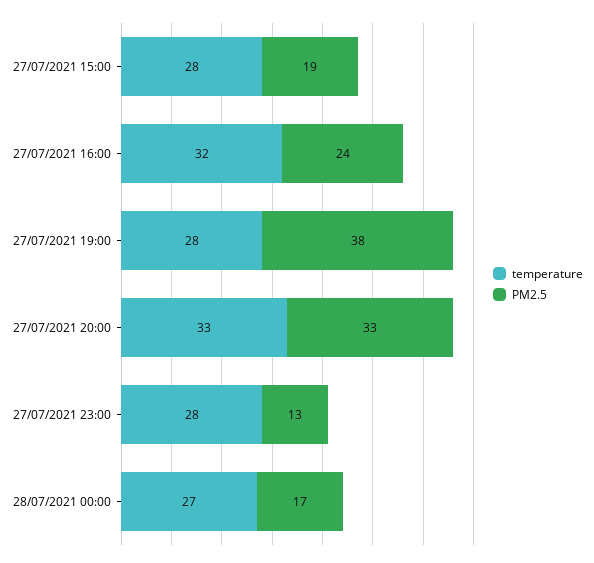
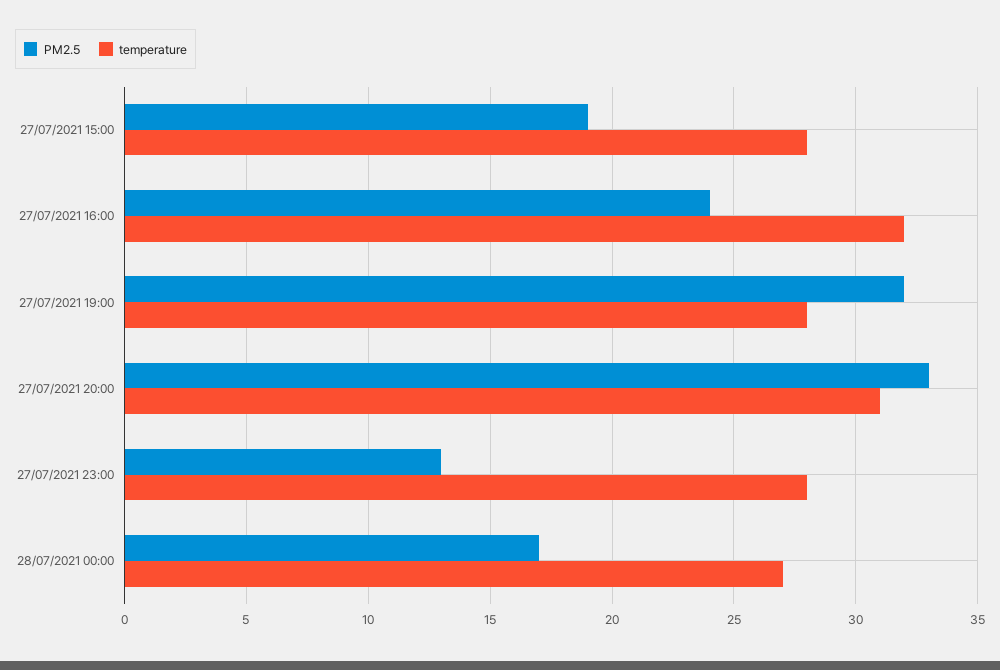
  {
    "temperature": {
      "27/07/2021 15:00": 28,
      "27/07/2021 16:00": 32,
      "27/07/2021 19:00": 28,
-     "27/07/2021 20:00": 33,
+     "27/07/2021 20:00": 31,
      "27/07/2021 23:00": 28,
      "28/07/2021 00:00": 27
    },
    "PM2.5": {
      "27/07/2021 15:00": 19,
      "27/07/2021 16:00": 24,
-     "27/07/2021 19:00": 38,
+     "27/07/2021 19:00": 32,
      "27/07/2021 20:00": 33,
      "27/07/2021 23:00": 13,
      "28/07/2021 00:00": 17
    }
  }

